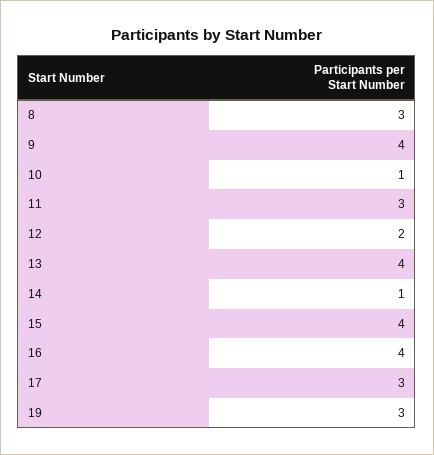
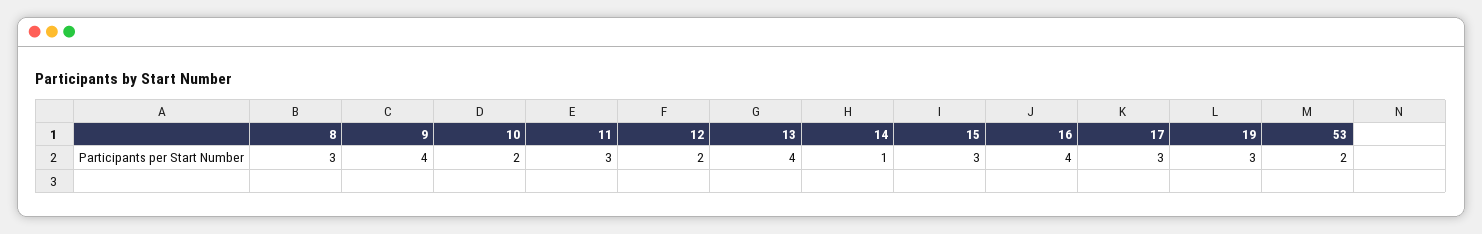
  {
    "8": 3,
    "9": 4,
-   "10": 1,
+   "10": 2,
    "11": 3,
    "12": 2,
    "13": 4,
    "14": 1,
-   "15": 4,
+   "15": 3,
    "16": 4,
    "17": 3,
-   "19": 3
+   "19": 3,
+   "53": 2
  }

